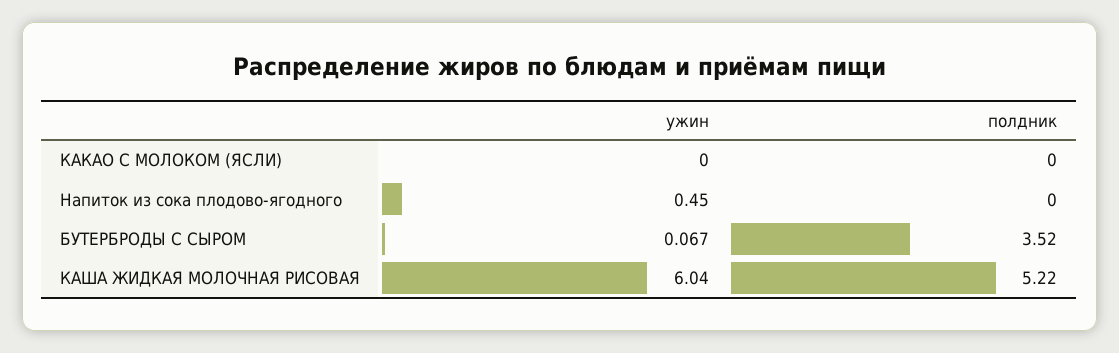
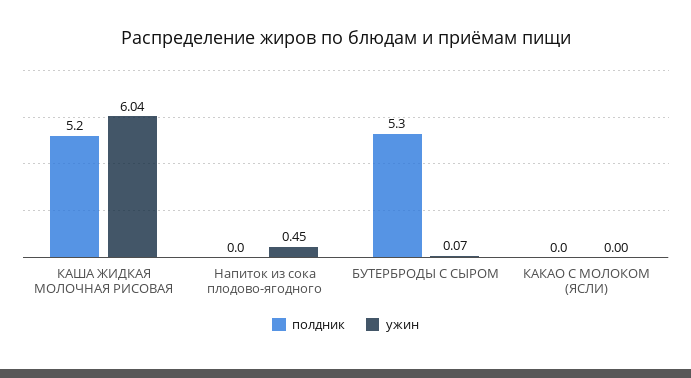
  {
    "ужин": {
      "КАКАО С МОЛОКОМ (ЯСЛИ)": 0,
      "Напиток из сока плодово-ягодного": 0.45,
      "БУТЕРБРОДЫ С СЫРОМ": 0.067,
      "КАША ЖИДКАЯ МОЛОЧНАЯ РИСОВАЯ": 6.04
    },
    "полдник": {
      "КАКАО С МОЛОКОМ (ЯСЛИ)": 0,
      "Напиток из сока плодово-ягодного": 0,
-     "БУТЕРБРОДЫ С СЫРОМ": 3.52,
+     "БУТЕРБРОДЫ С СЫРОМ": 5.3,
      "КАША ЖИДКАЯ МОЛОЧНАЯ РИСОВАЯ": 5.22
    }
  }

